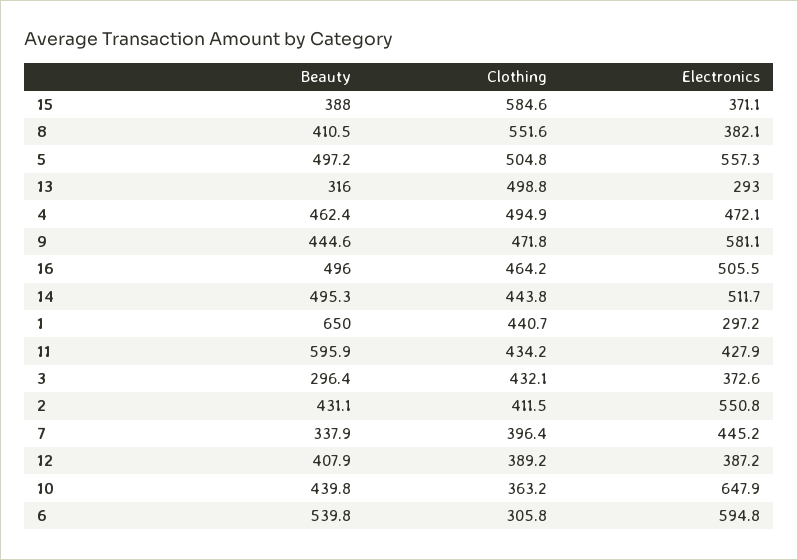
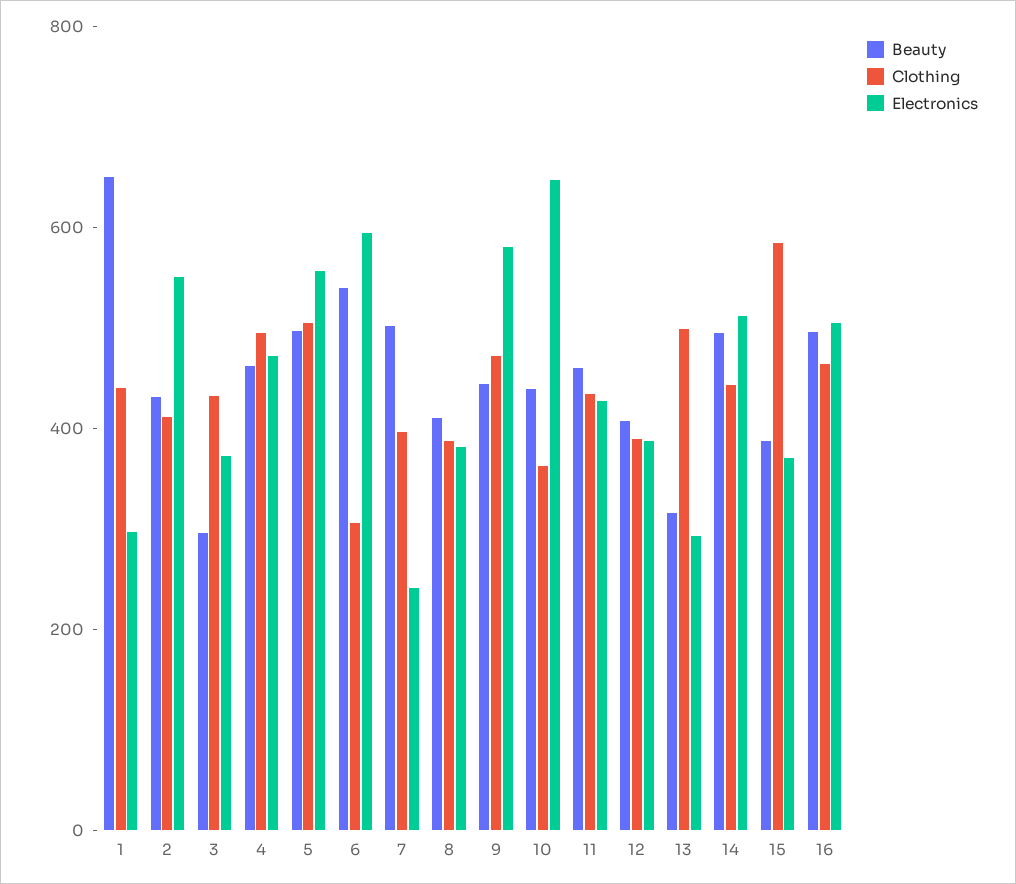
  {
    "Beauty": {
      "15": 388,
      "8": 410.5,
      "5": 497.2,
      "13": 316,
      "4": 462.4,
      "9": 444.6,
      "16": 496,
      "14": 495.3,
      "1": 650,
-     "11": 595.9,
+     "11": 450,
      "3": 296.4,
      "2": 431.1,
-     "7": 337.9,
+     "7": 500,
      "12": 407.9,
      "10": 439.8,
      "6": 539.8
    },
    "Clothing": {
      "15": 584.6,
-     "8": 551.6,
+     "8": 400,
      "5": 504.8,
      "13": 498.8,
      "4": 494.9,
      "9": 471.8,
      "16": 464.2,
      "14": 443.8,
      "1": 440.7,
      "11": 434.2,
      "3": 432.1,
      "2": 411.5,
      "7": 396.4,
      "12": 389.2,
      "10": 363.2,
      "6": 305.8
    },
    "Electronics": {
      "15": 371.1,
      "8": 382.1,
      "5": 557.3,
      "13": 293,
      "4": 472.1,
      "9": 581.1,
      "16": 505.5,
      "14": 511.7,
      "1": 297.2,
      "11": 427.9,
      "3": 372.6,
      "2": 550.8,
-     "7": 445.2,
+     "7": 250,
      "12": 387.2,
      "10": 647.9,
      "6": 594.8
    }
  }

